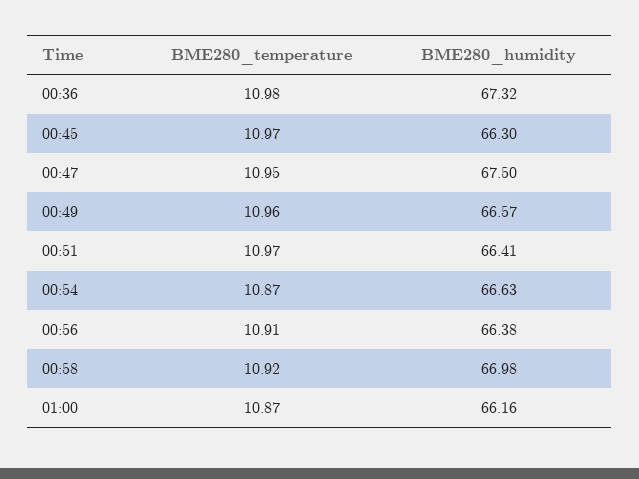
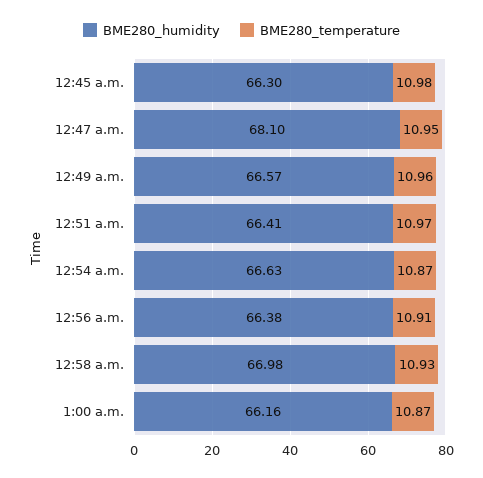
  {
    "BME280_temperature": {
-     "00:36": 10.98,
-     "00:45": 10.97,
+     "00:45": 10.98,
      "00:47": 10.95,
      "00:49": 10.96,
      "00:51": 10.97,
      "00:54": 10.87,
      "00:56": 10.91,
-     "00:58": 10.92,
+     "00:58": 10.93,
      "01:00": 10.87
    },
    "BME280_humidity": {
-     "00:36": 67.32,
      "00:45": 66.3,
-     "00:47": 67.5,
+     "00:47": 68.1,
      "00:49": 66.57,
      "00:51": 66.41,
      "00:54": 66.63,
      "00:56": 66.38,
      "00:58": 66.98,
      "01:00": 66.16
    }
  }

